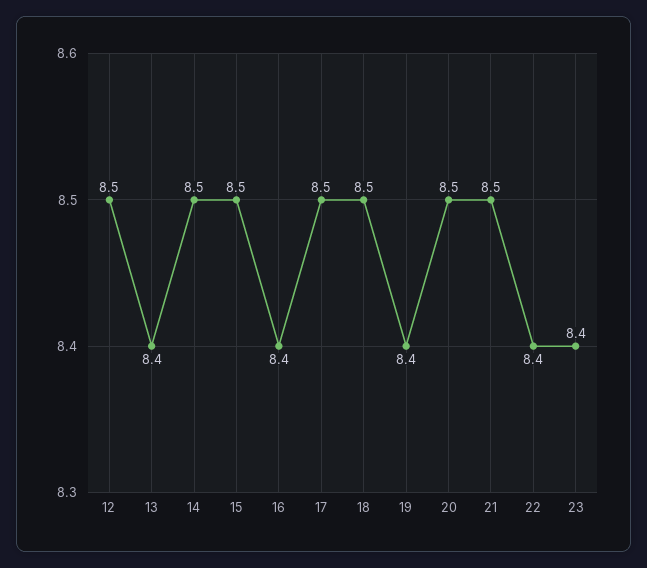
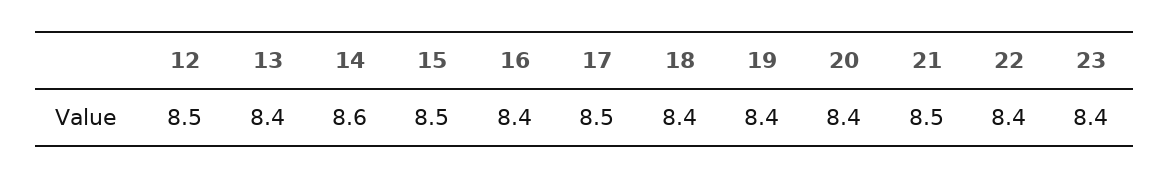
  {
    "12": 8.5,
    "13": 8.4,
-   "14": 8.5,
+   "14": 8.6,
    "15": 8.5,
    "16": 8.4,
    "17": 8.5,
-   "18": 8.5,
+   "18": 8.4,
    "19": 8.4,
-   "20": 8.5,
+   "20": 8.4,
    "21": 8.5,
    "22": 8.4,
    "23": 8.4
  }

